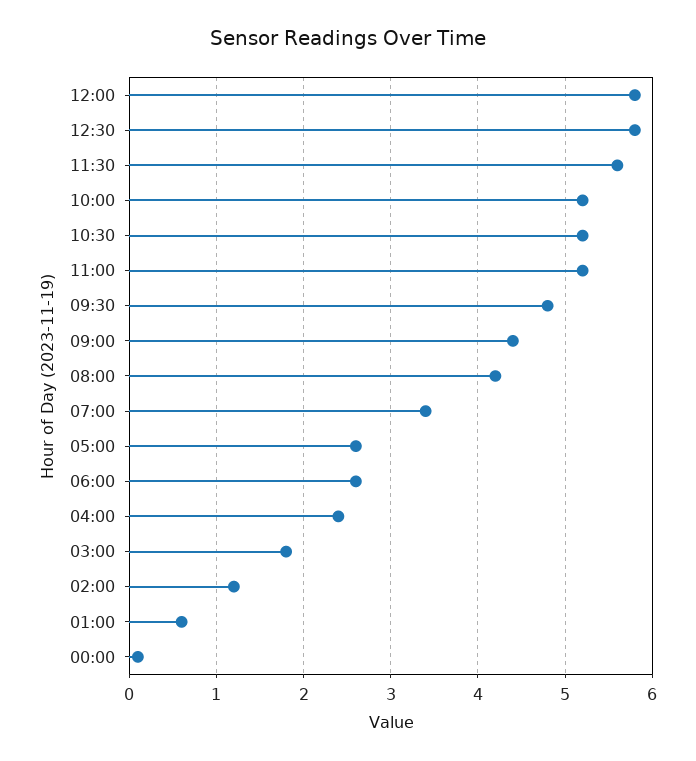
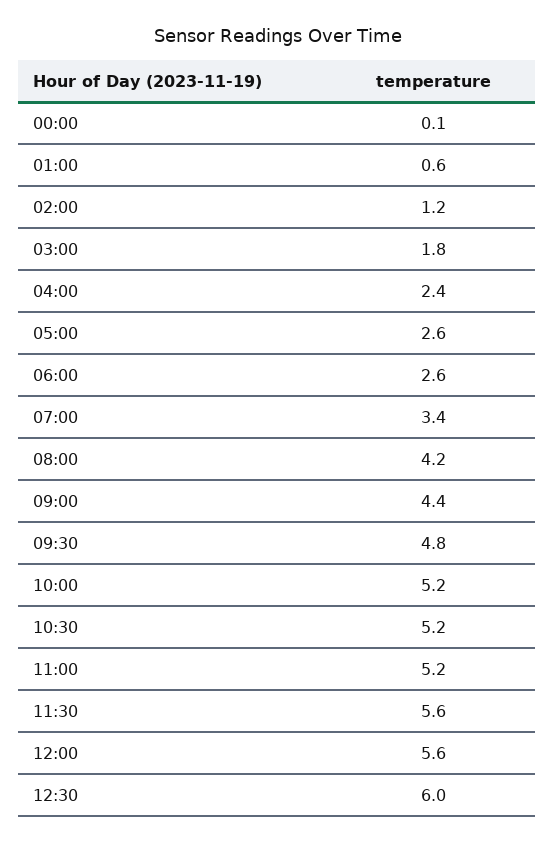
  {
-   "12:00": 5.8,
+   "12:00": 5.6,
-   "12:30": 5.8,
+   "12:30": 6,
    "11:30": 5.6,
    "10:00": 5.2,
    "10:30": 5.2,
    "11:00": 5.2,
    "09:30": 4.8,
    "09:00": 4.4,
    "08:00": 4.2,
    "07:00": 3.4,
    "05:00": 2.6,
    "06:00": 2.6,
    "04:00": 2.4,
    "03:00": 1.8,
    "02:00": 1.2,
    "01:00": 0.6,
    "00:00": 0.1
  }

